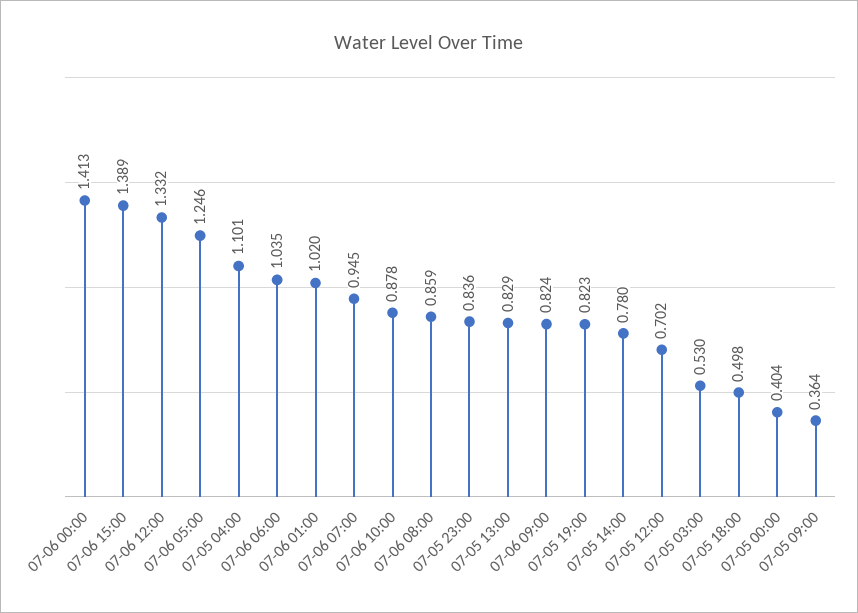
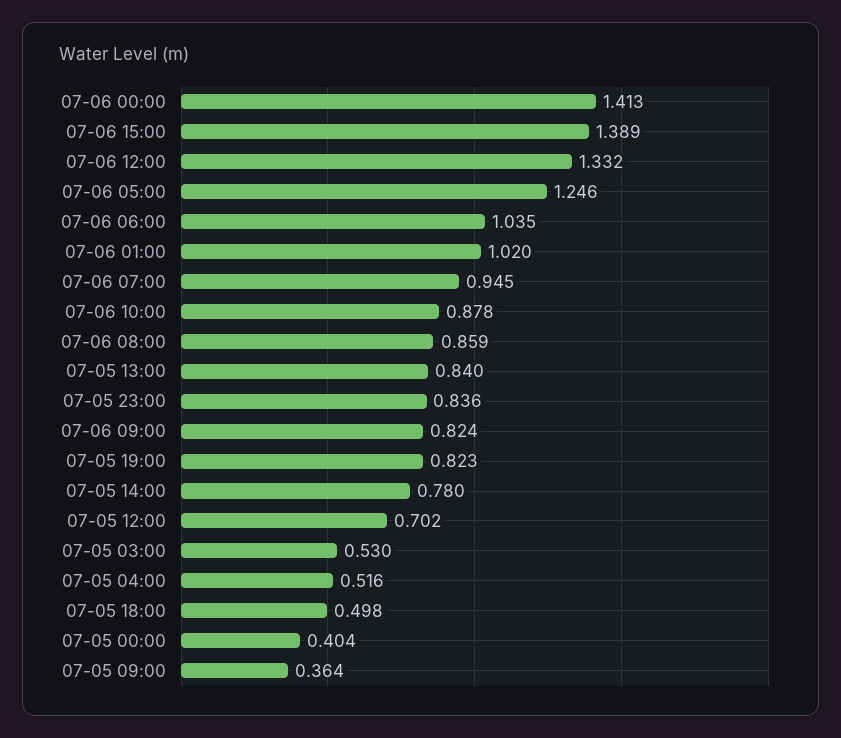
  {
    "07-06 00:00": 1.413,
    "07-06 15:00": 1.389,
    "07-06 12:00": 1.332,
    "07-06 05:00": 1.246,
-   "07-05 04:00": 1.101,
+   "07-05 04:00": 0.516,
    "07-06 06:00": 1.035,
    "07-06 01:00": 1.02,
    "07-06 07:00": 0.945,
    "07-06 10:00": 0.878,
    "07-06 08:00": 0.859,
    "07-05 23:00": 0.836,
-   "07-05 13:00": 0.829,
+   "07-05 13:00": 0.84,
    "07-06 09:00": 0.824,
    "07-05 19:00": 0.823,
    "07-05 14:00": 0.78,
    "07-05 12:00": 0.702,
    "07-05 03:00": 0.53,
    "07-05 18:00": 0.498,
    "07-05 00:00": 0.404,
    "07-05 09:00": 0.364
  }

